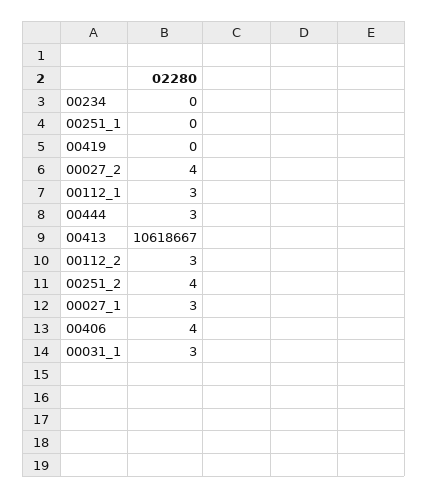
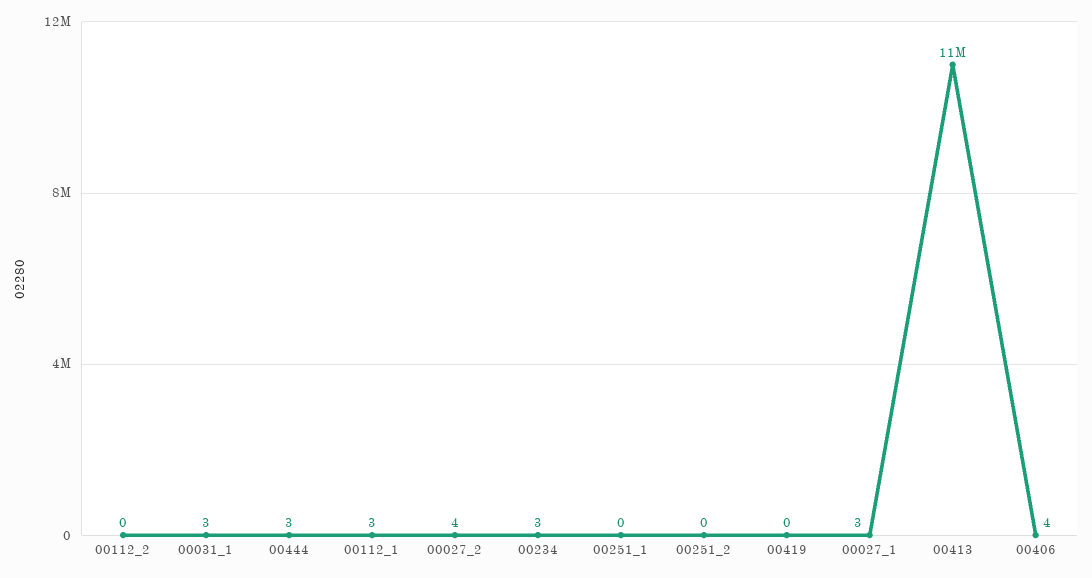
  {
-   "00234": 0,
+   "00234": 3,
    "00251_1": 0,
    "00419": 0,
    "00027_2": 4,
    "00112_1": 3,
    "00444": 3,
    "00413": 10618667,
-   "00112_2": 3,
+   "00112_2": 0,
-   "00251_2": 4,
+   "00251_2": 0,
    "00027_1": 3,
    "00406": 4,
    "00031_1": 3
  }

